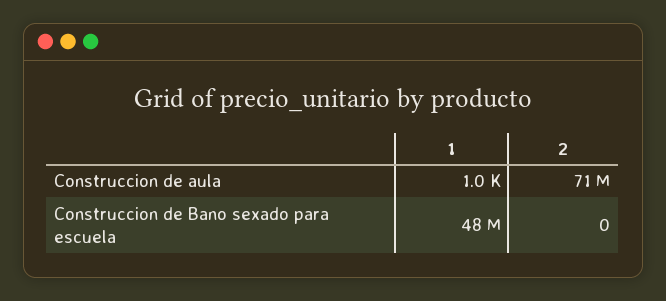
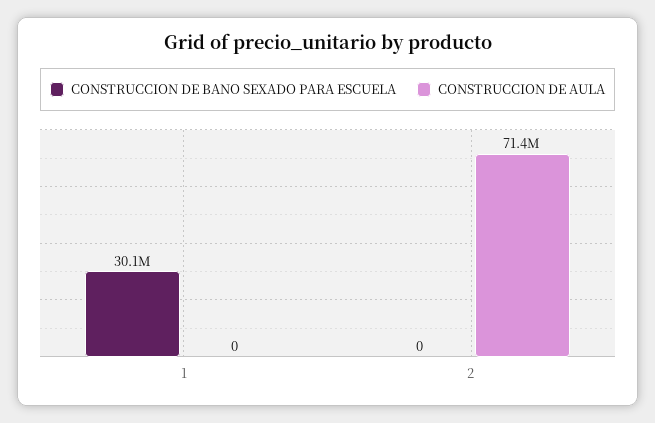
  {
    "Construccion de aula": {
-     "1": 1000,
+     "1": 0,
      "2": 71400000
    },
    "Construccion de Bano sexado para escuela": {
-     "1": 48000000,
+     "1": 30100000,
      "2": 0
    }
  }

